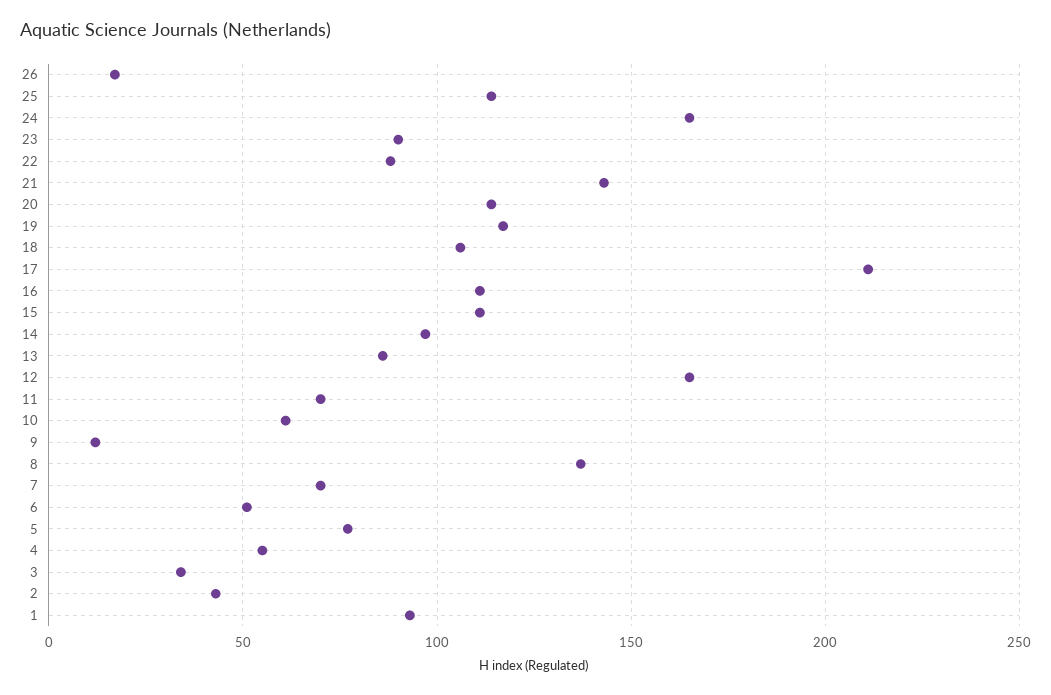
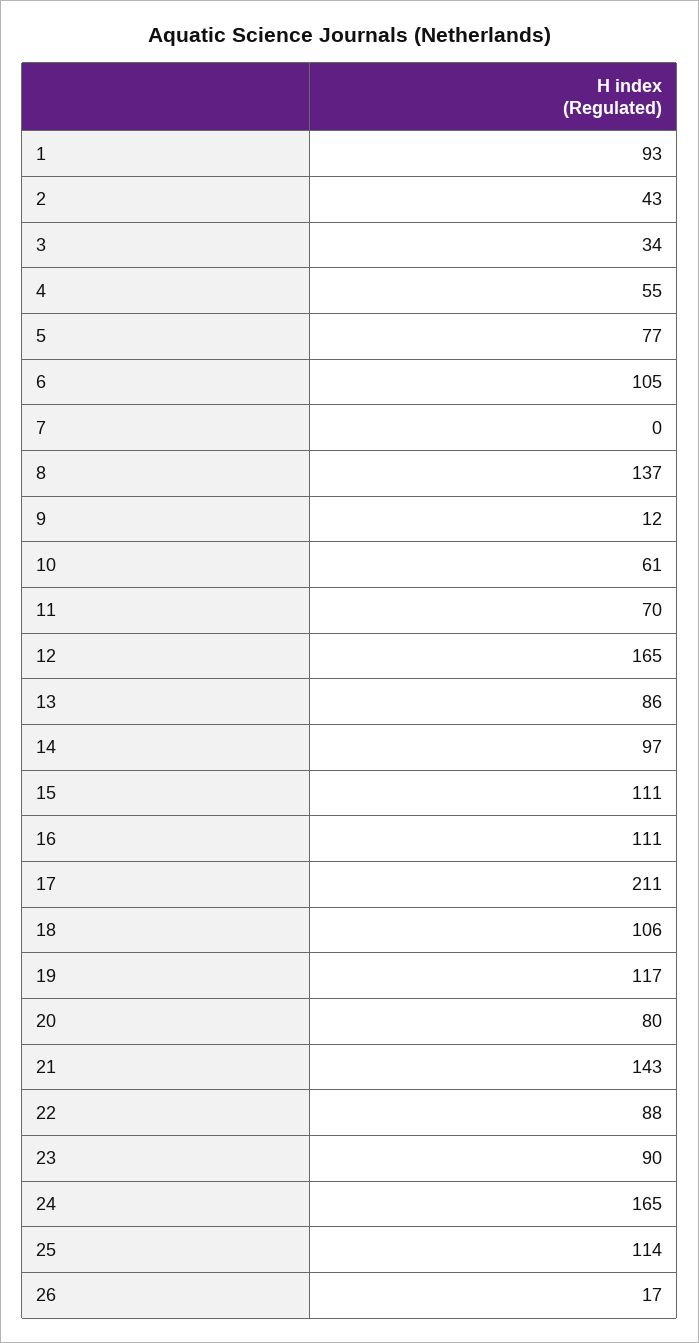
  {
    "26": 17,
    "25": 114,
    "24": 165,
    "23": 90,
    "22": 88,
    "21": 143,
-   "20": 115,
+   "20": 80,
    "19": 117,
    "18": 106,
    "17": 211,
    "16": 111,
    "15": 111,
    "14": 97,
    "13": 86,
    "12": 165,
    "11": 70,
    "10": 61,
    "9": 12,
    "8": 137,
-   "7": 70,
+   "7": 0,
-   "6": 50,
+   "6": 105,
    "5": 77,
    "4": 55,
    "3": 34,
    "2": 43,
    "1": 93
  }

